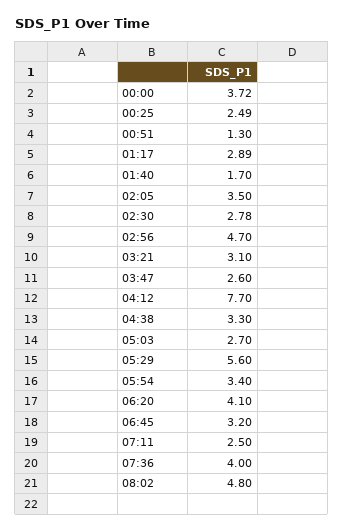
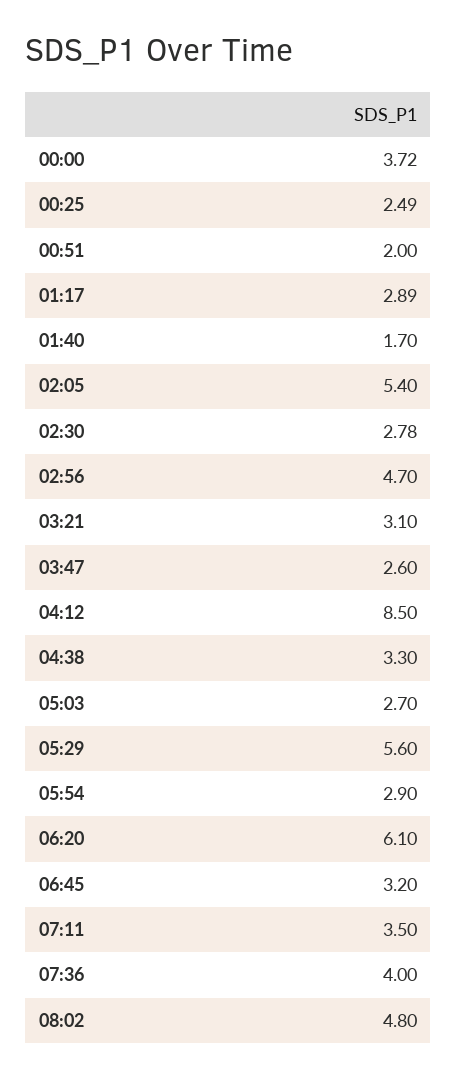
  {
    "00:00": 3.72,
    "00:25": 2.49,
-   "00:51": 1.3,
+   "00:51": 2,
    "01:17": 2.89,
    "01:40": 1.7,
-   "02:05": 3.5,
+   "02:05": 5.4,
    "02:30": 2.78,
    "02:56": 4.7,
    "03:21": 3.1,
    "03:47": 2.6,
-   "04:12": 7.7,
+   "04:12": 8.5,
    "04:38": 3.3,
    "05:03": 2.7,
    "05:29": 5.6,
-   "05:54": 3.4,
+   "05:54": 2.9,
-   "06:20": 4.1,
+   "06:20": 6.1,
    "06:45": 3.2,
-   "07:11": 2.5,
+   "07:11": 3.5,
    "07:36": 4,
    "08:02": 4.8
  }

